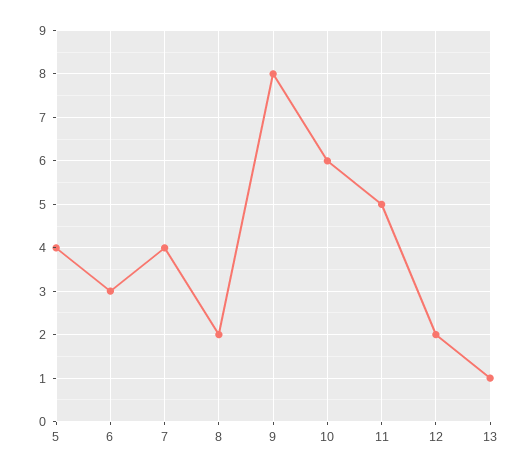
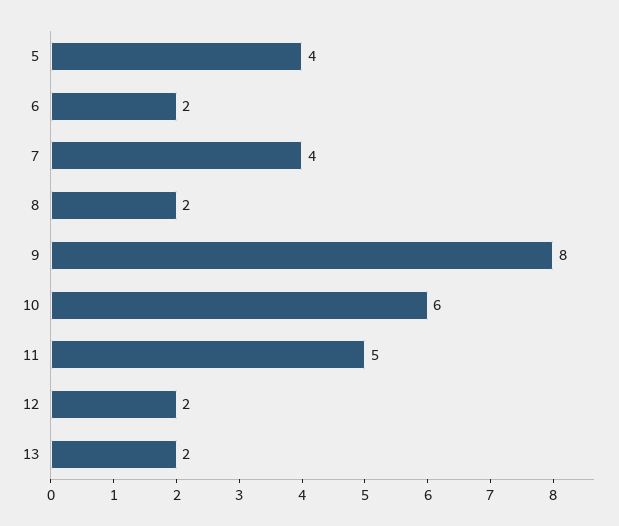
  {
    "5": 4,
-   "6": 3,
+   "6": 2,
    "7": 4,
    "8": 2,
    "9": 8,
    "10": 6,
    "11": 5,
    "12": 2,
-   "13": 1
+   "13": 2
  }

